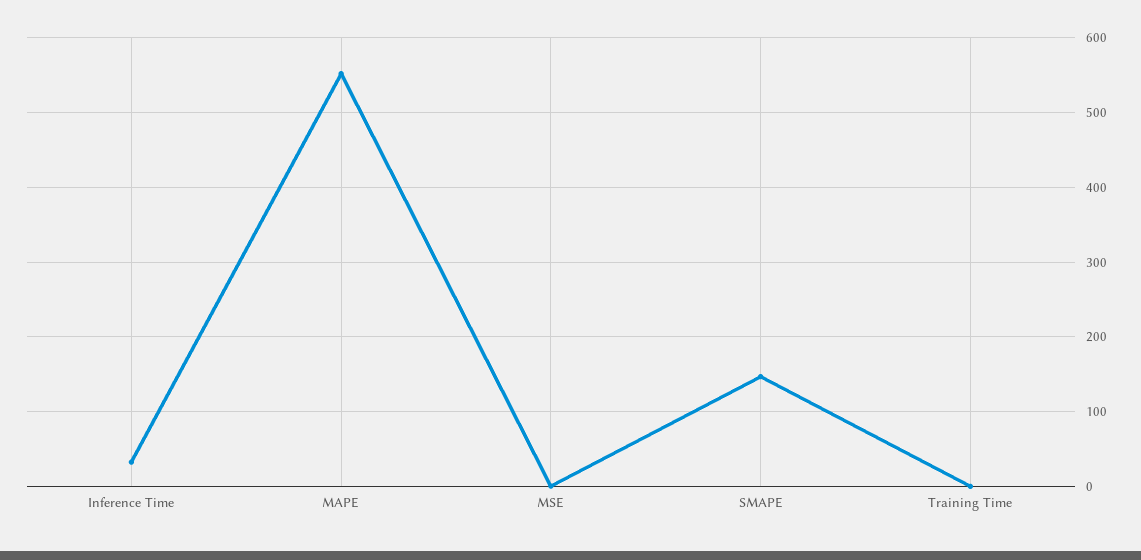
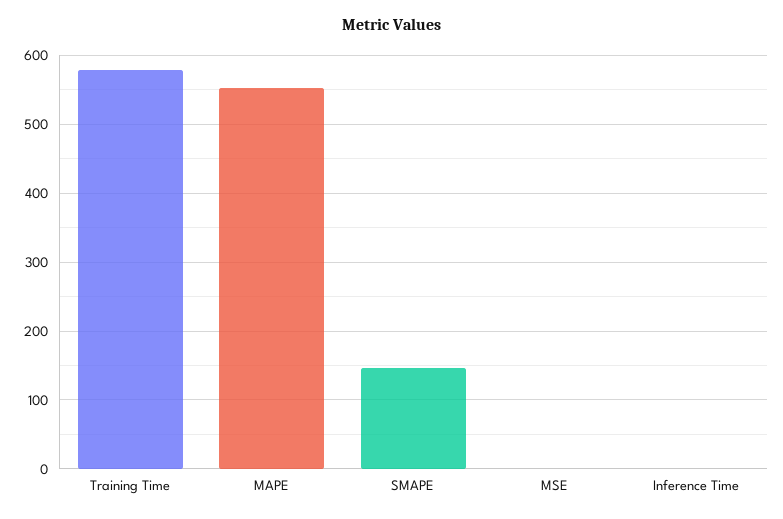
  {
-   "Inference Time": 30,
+   "Inference Time": 0,
    "MAPE": 550,
    "MSE": 0,
    "SMAPE": 150,
-   "Training Time": 0
+   "Training Time": 580
  }

